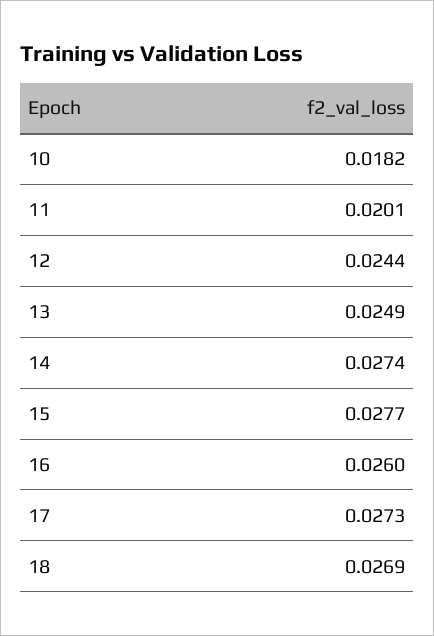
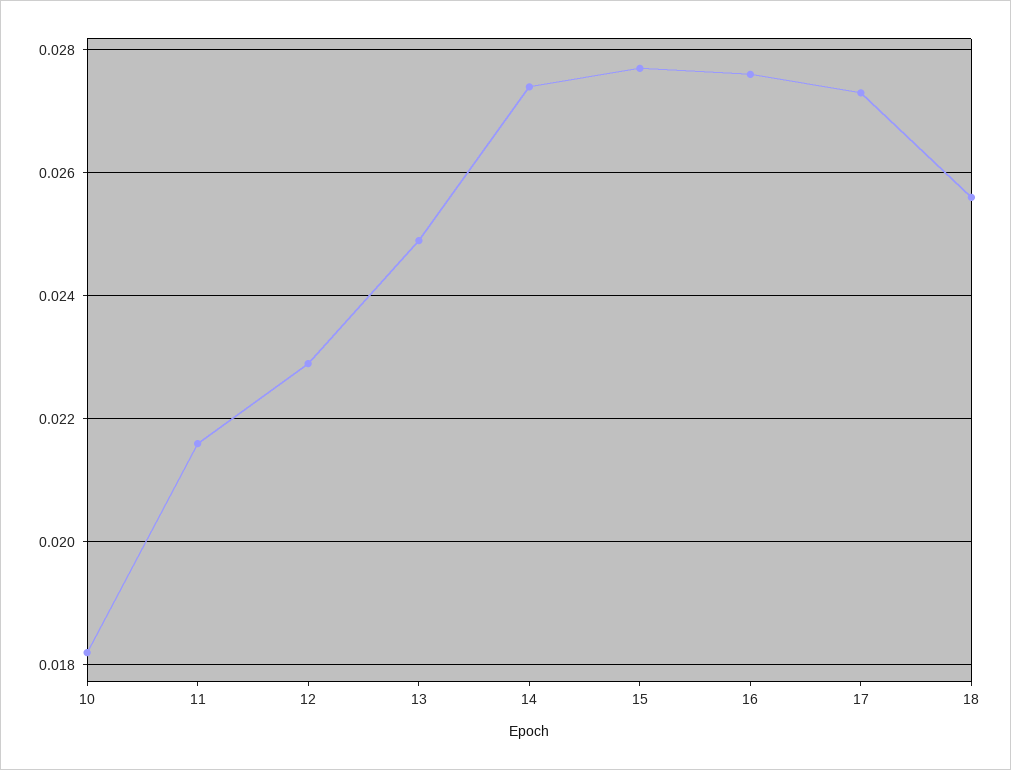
  {
    "10": 0.0182,
-   "11": 0.0201,
+   "11": 0.0215,
-   "12": 0.0244,
+   "12": 0.023,
    "13": 0.0249,
    "14": 0.0274,
    "15": 0.0277,
-   "16": 0.026,
+   "16": 0.0275,
    "17": 0.0273,
-   "18": 0.0269
+   "18": 0.0255
  }

